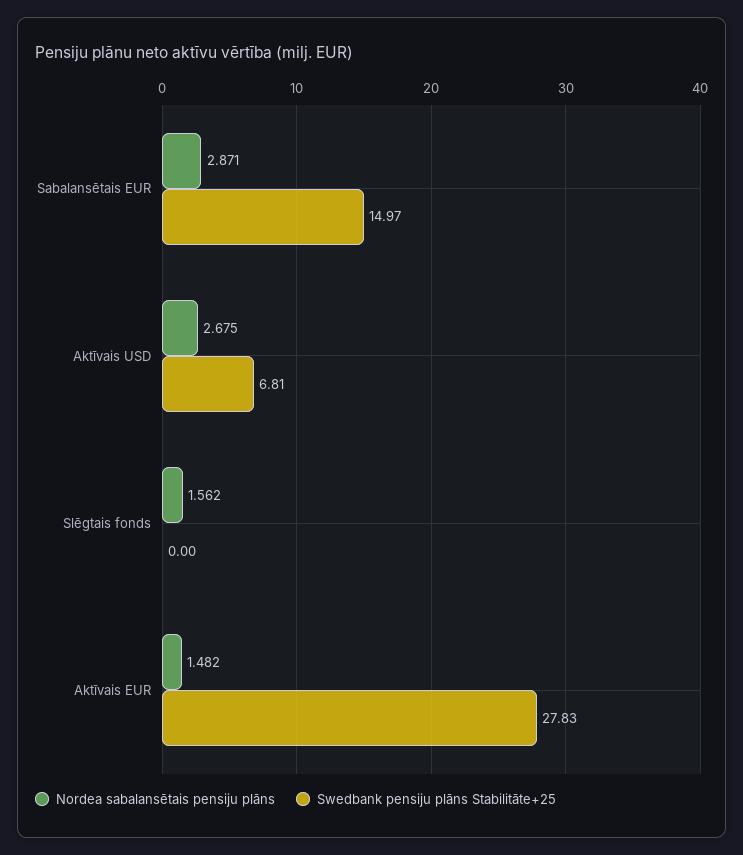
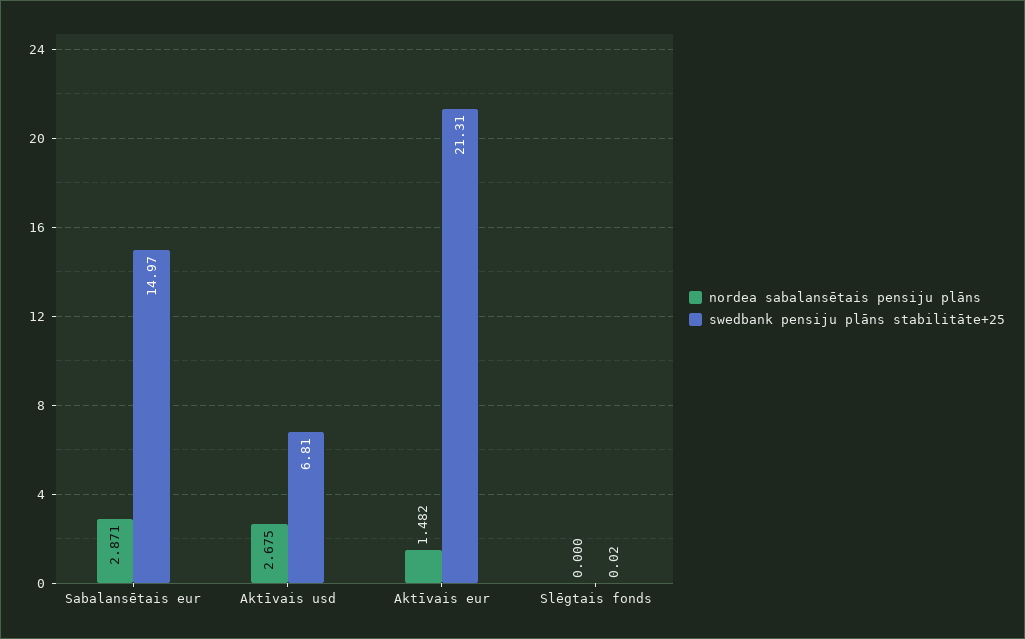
  {
    "Nordea sabalansētais pensiju plāns": {
      "Sabalansētais EUR": 2.871,
      "Aktīvais USD": 2.675,
-     "Slēgtais fonds": 1.562,
+     "Slēgtais fonds": 0,
      "Aktīvais EUR": 1.482
    },
    "Swedbank pensiju plāns Stabilitāte+25": {
      "Sabalansētais EUR": 14.97,
      "Aktīvais USD": 6.81,
-     "Slēgtais fonds": 0,
+     "Slēgtais fonds": 0.02,
-     "Aktīvais EUR": 27.83
+     "Aktīvais EUR": 21.31
    }
  }

